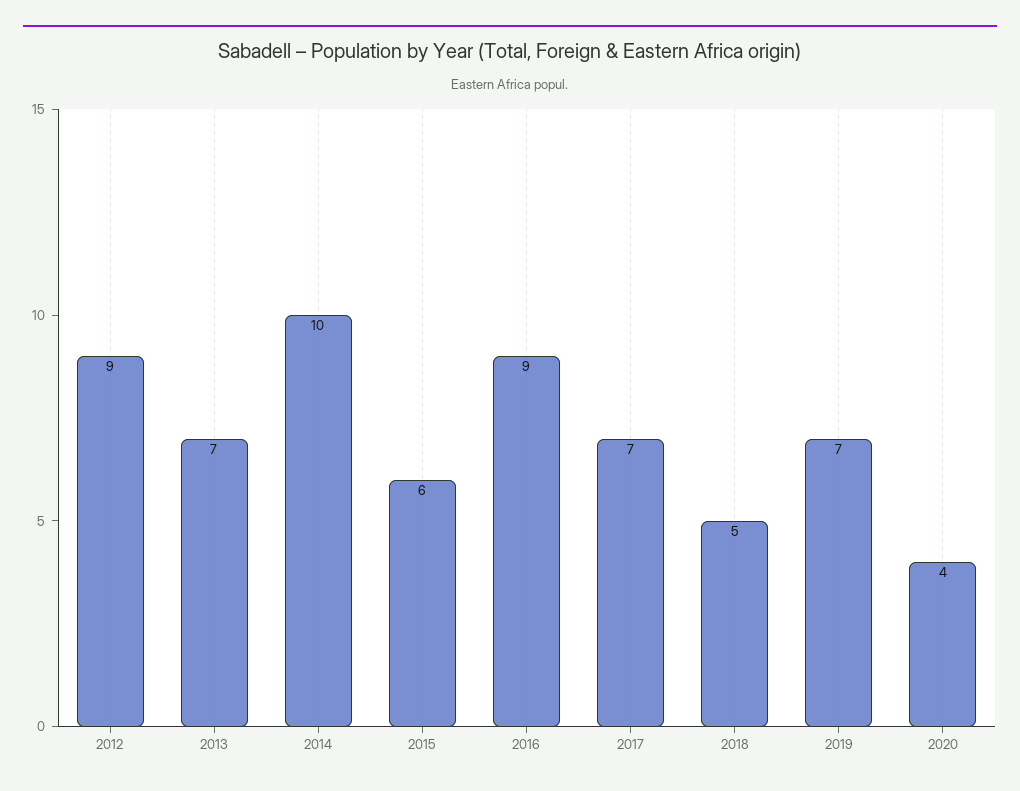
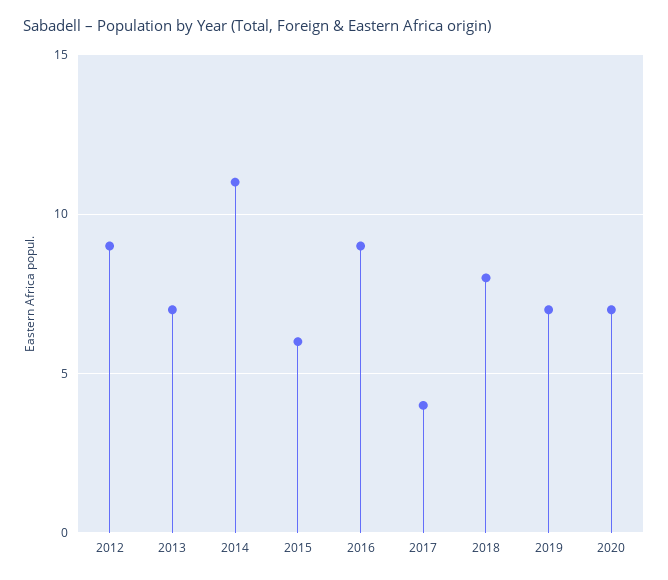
  {
    "2012": 9,
    "2013": 7,
-   "2014": 10,
+   "2014": 11,
    "2015": 6,
    "2016": 9,
-   "2017": 7,
+   "2017": 4,
-   "2018": 5,
+   "2018": 8,
    "2019": 7,
-   "2020": 4
+   "2020": 7
  }

